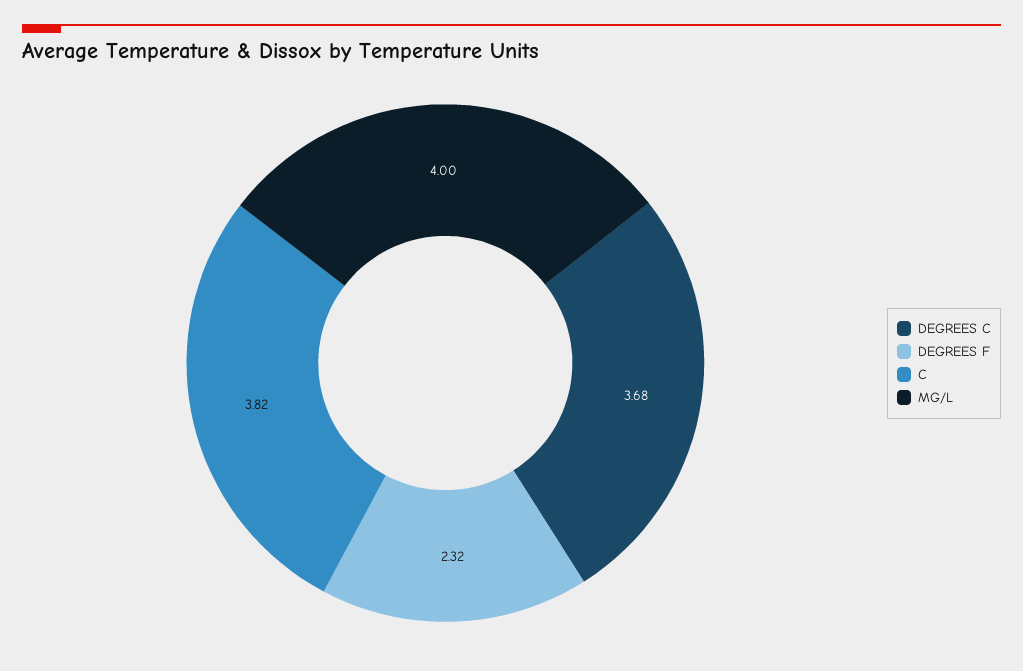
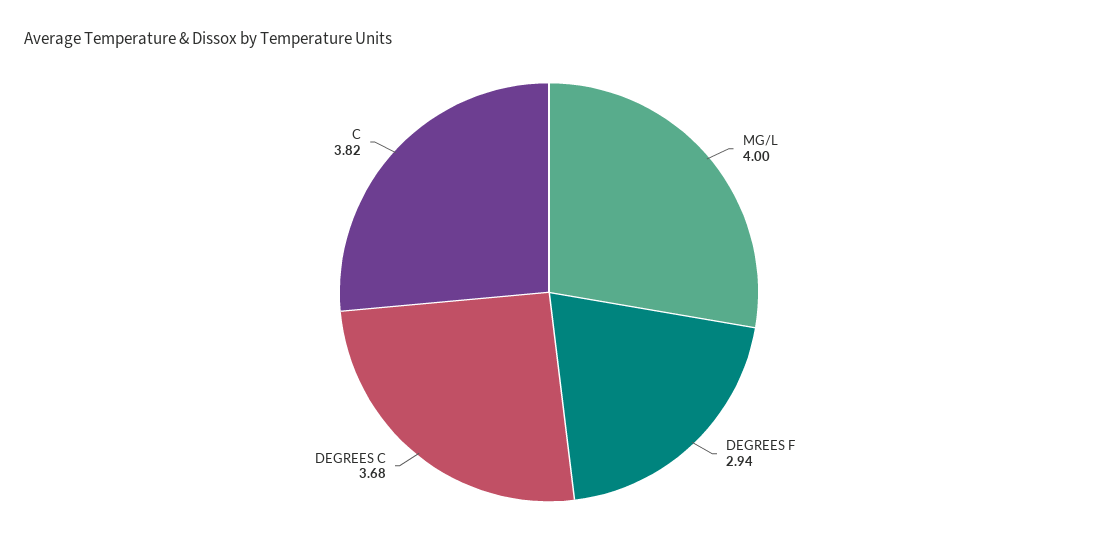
  {
    "DEGREES C": 3.68,
-   "DEGREES F": 2.32,
+   "DEGREES F": 2.94,
    "C": 3.82,
    "MG/L": 4
  }

